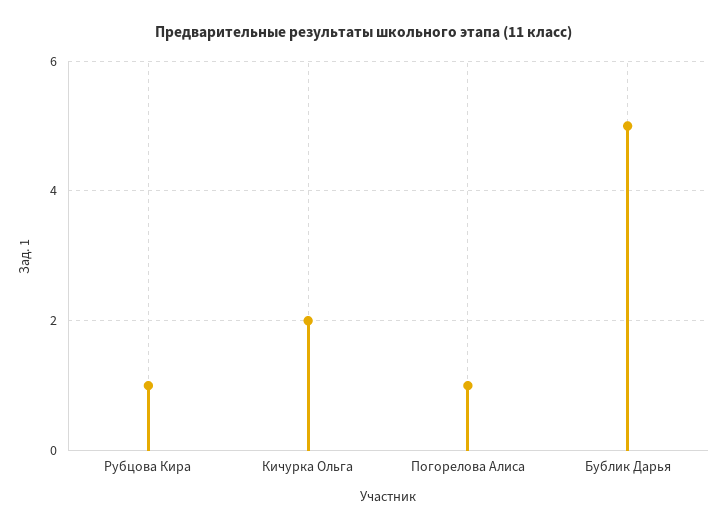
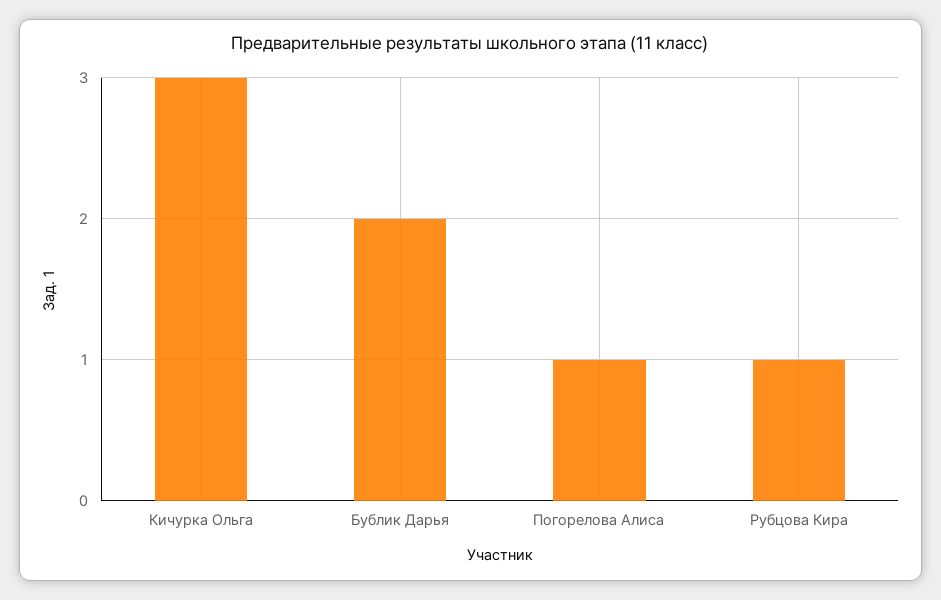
  {
    "Рубцова Кира": 1,
-   "Кичурка Ольга": 2,
+   "Кичурка Ольга": 3,
    "Погорелова Алиса": 1,
-   "Бублик Дарья": 5
+   "Бублик Дарья": 2
  }

